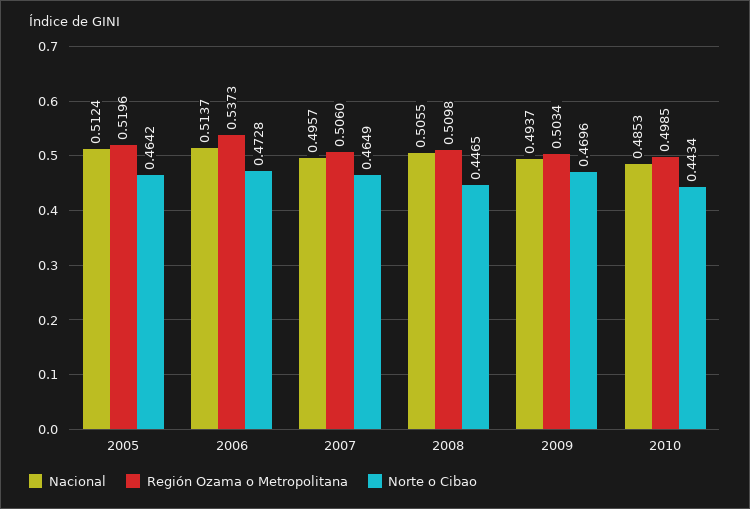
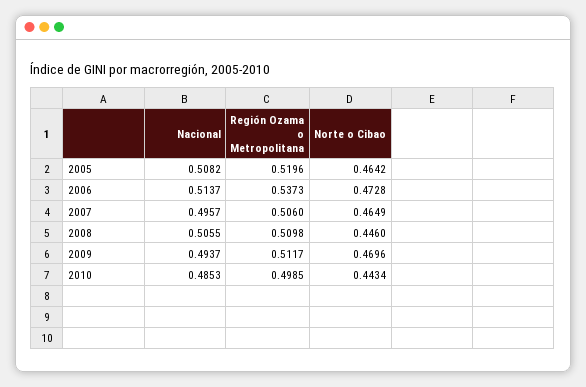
  {
    "Nacional": {
-     "2005": 0.5124,
+     "2005": 0.5082,
      "2006": 0.5137,
      "2007": 0.4957,
      "2008": 0.5055,
      "2009": 0.4937,
      "2010": 0.4853
    },
    "Región Ozama o Metropolitana": {
      "2005": 0.5196,
      "2006": 0.5373,
      "2007": 0.506,
      "2008": 0.5098,
-     "2009": 0.5034,
+     "2009": 0.5117,
      "2010": 0.4985
    },
    "Norte o Cibao": {
      "2005": 0.4642,
      "2006": 0.4728,
      "2007": 0.4649,
-     "2008": 0.4465,
+     "2008": 0.446,
      "2009": 0.4696,
      "2010": 0.4434
    }
  }

